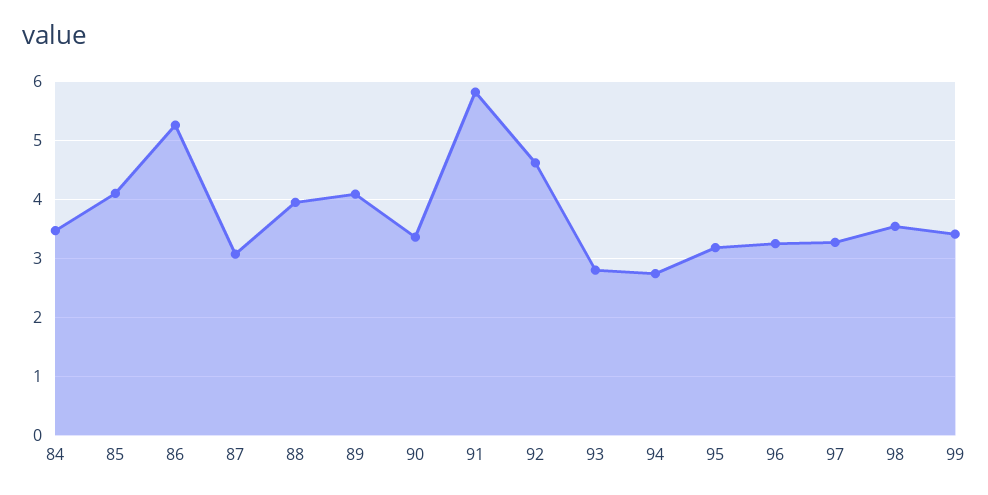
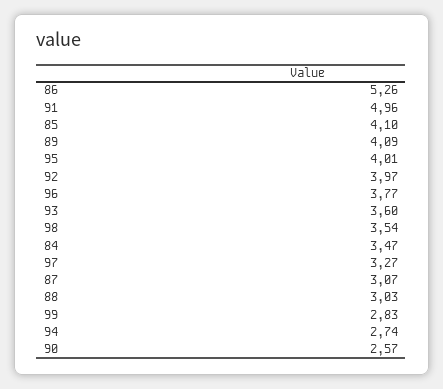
  {
    "84": 3.47,
    "85": 4.1,
    "86": 5.26,
    "87": 3.07,
-   "88": 4,
+   "88": 3.03,
    "89": 4.09,
-   "90": 3.4,
+   "90": 2.57,
-   "91": 5.8,
+   "91": 4.96,
-   "92": 4.6,
+   "92": 3.97,
-   "93": 2.8,
+   "93": 3.6,
    "94": 2.74,
-   "95": 3.2,
+   "95": 4.01,
-   "96": 3.2,
+   "96": 3.77,
    "97": 3.27,
    "98": 3.54,
-   "99": 3.4
+   "99": 2.83
  }

